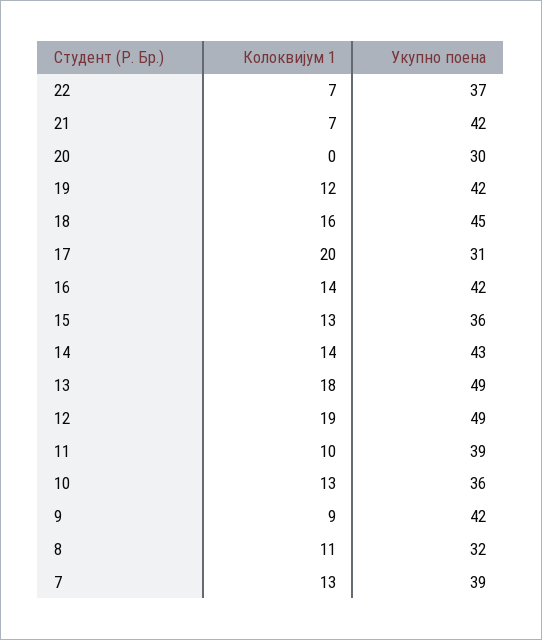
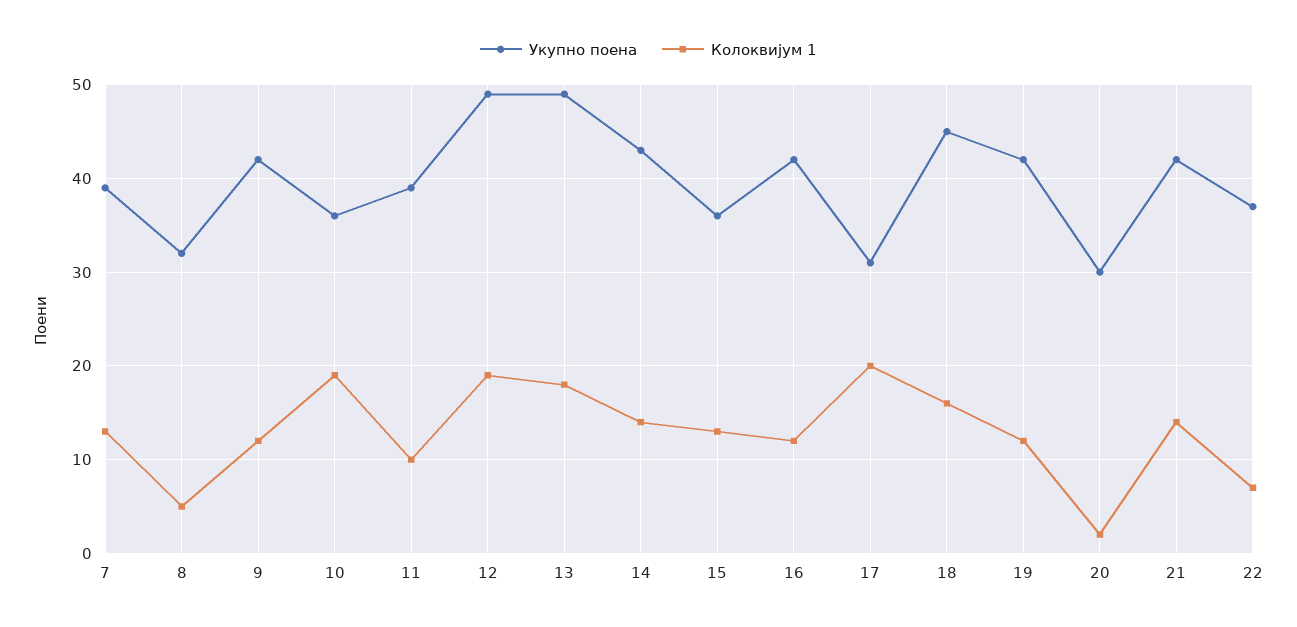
  {
    "Колоквијум 1": {
      "22": 7,
-     "21": 7,
+     "21": 14,
-     "20": 0,
+     "20": 2,
      "19": 12,
      "18": 16,
      "17": 20,
-     "16": 14,
+     "16": 12,
      "15": 13,
      "14": 14,
      "13": 18,
      "12": 19,
      "11": 10,
-     "10": 13,
+     "10": 19,
-     "9": 9,
+     "9": 12,
-     "8": 11,
+     "8": 5,
      "7": 13
    },
    "Укупно поена": {
      "22": 37,
      "21": 42,
      "20": 30,
      "19": 42,
      "18": 45,
      "17": 31,
      "16": 42,
      "15": 36,
      "14": 43,
      "13": 49,
      "12": 49,
      "11": 39,
      "10": 36,
      "9": 42,
      "8": 32,
      "7": 39
    }
  }

